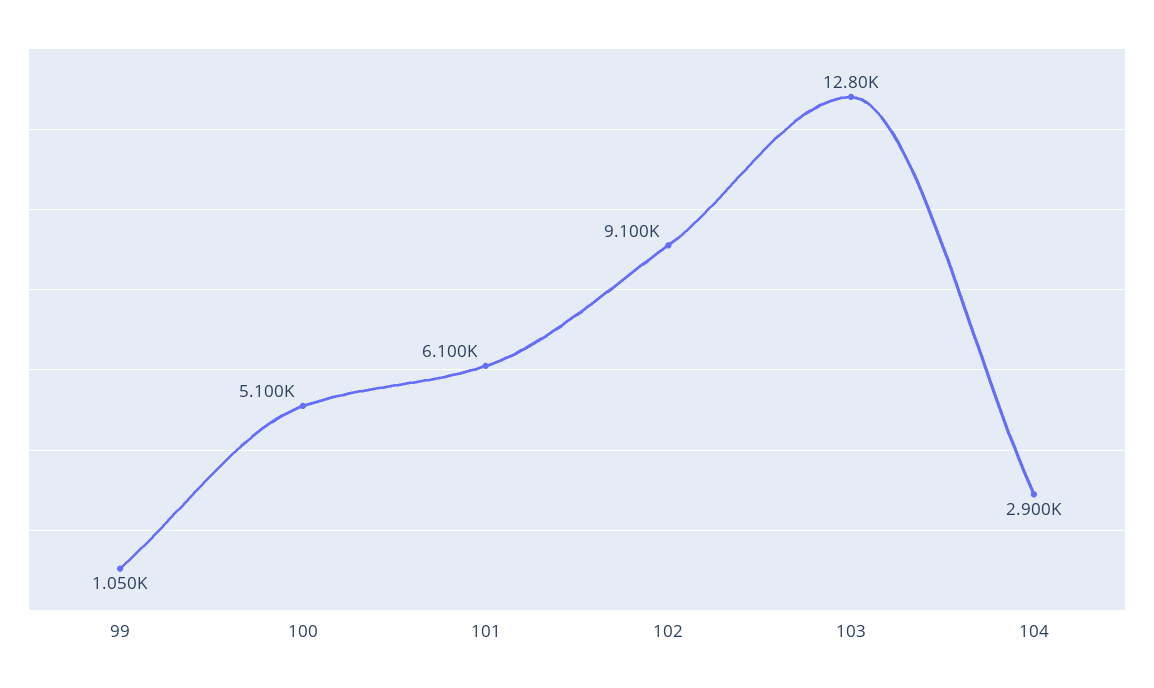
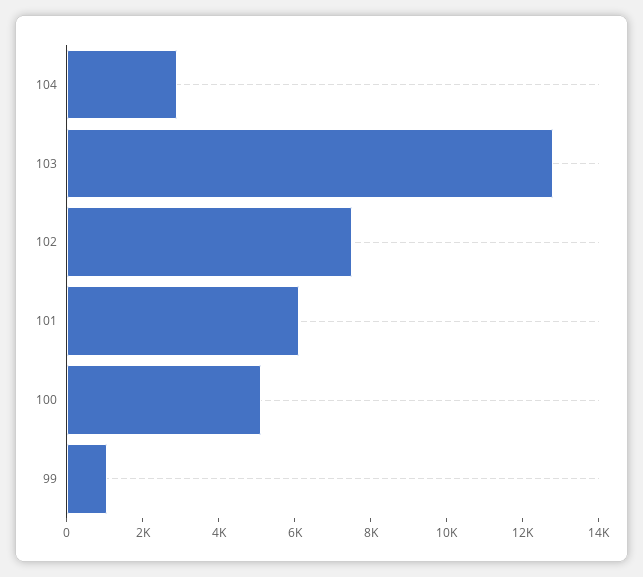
  {
    "99": 1050,
    "100": 5100,
    "101": 6100,
-   "102": 9100,
+   "102": 7500,
    "103": 12800,
    "104": 2900
  }

